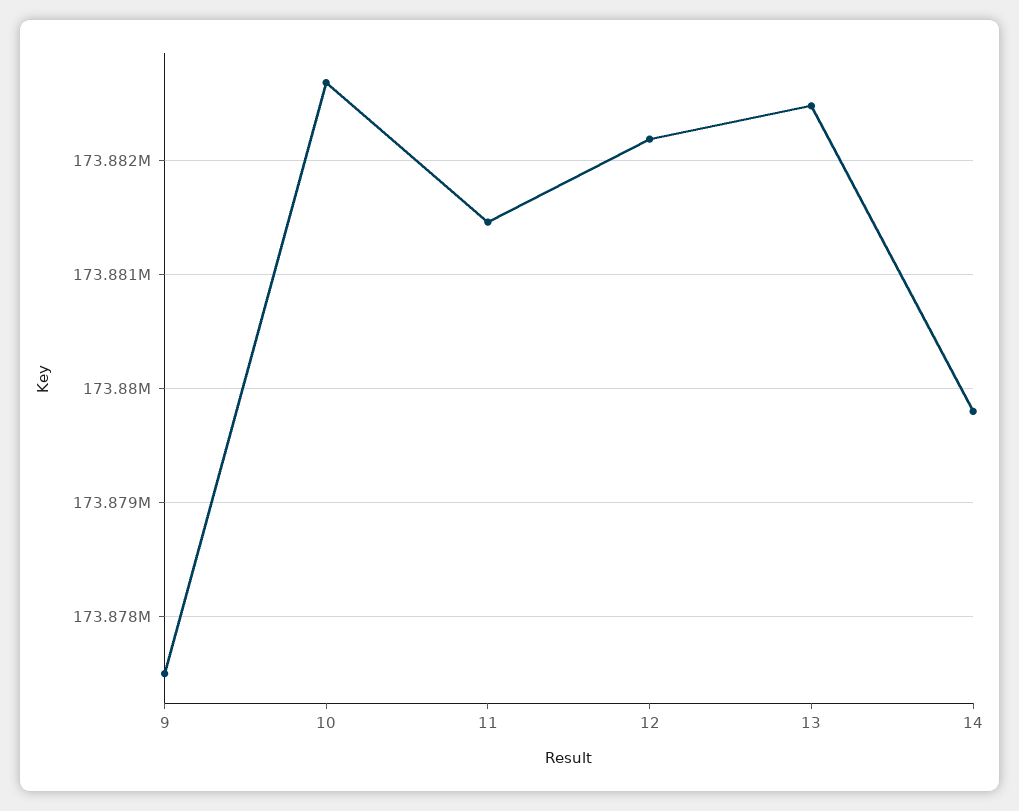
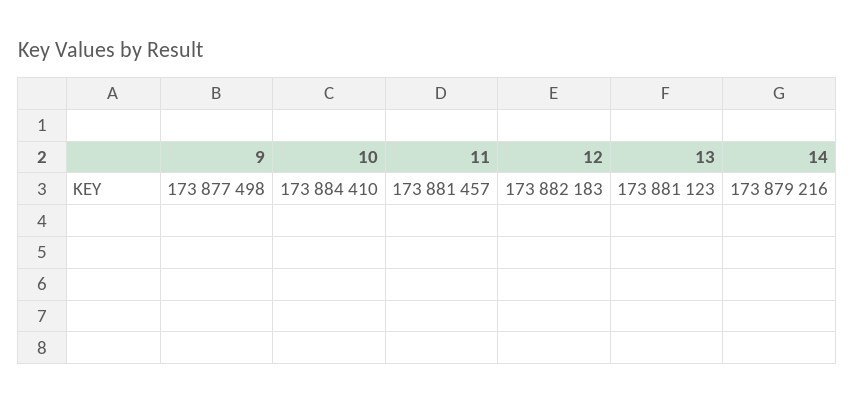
  {
    "9": 173877498,
-   "10": 173882700,
+   "10": 173884410,
    "11": 173881457,
    "12": 173882183,
-   "13": 173882500,
+   "13": 173881123,
-   "14": 173879800
+   "14": 173879216
  }

